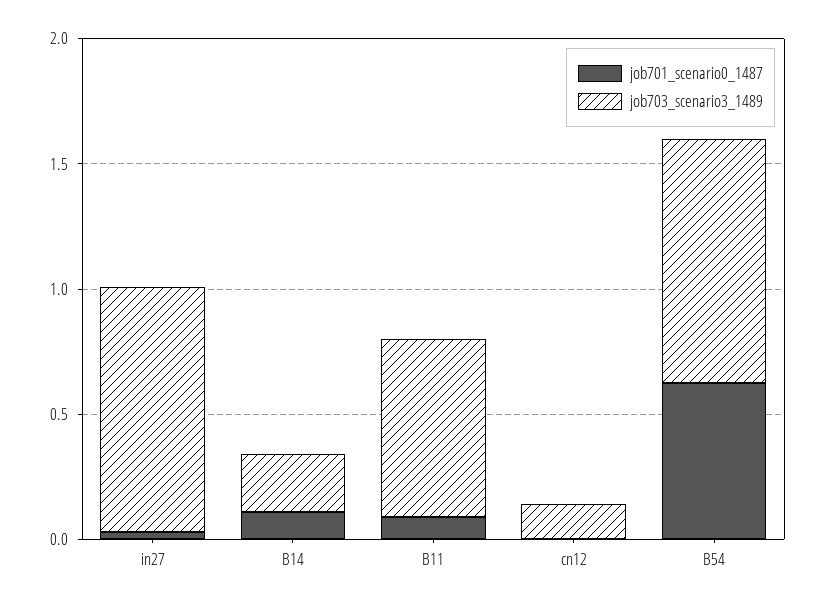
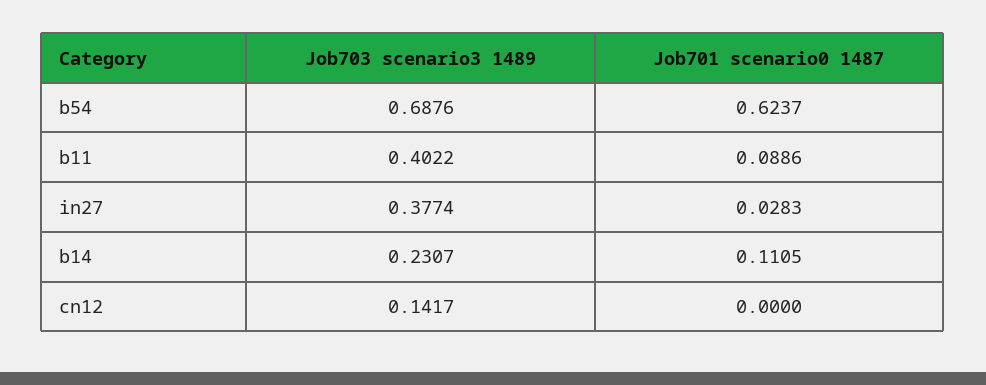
  {
    "job701_scenario0_1487": {
      "in27": 0.0283,
      "B14": 0.1105,
      "B11": 0.0886,
      "cn12": 0,
      "B54": 0.6237
    },
    "job703_scenario3_1489": {
-     "in27": 1,
+     "in27": 0.3774,
      "B14": 0.2307,
-     "B11": 0.7,
+     "B11": 0.4022,
      "cn12": 0.1417,
-     "B54": 1
+     "B54": 0.6876
    }
  }

